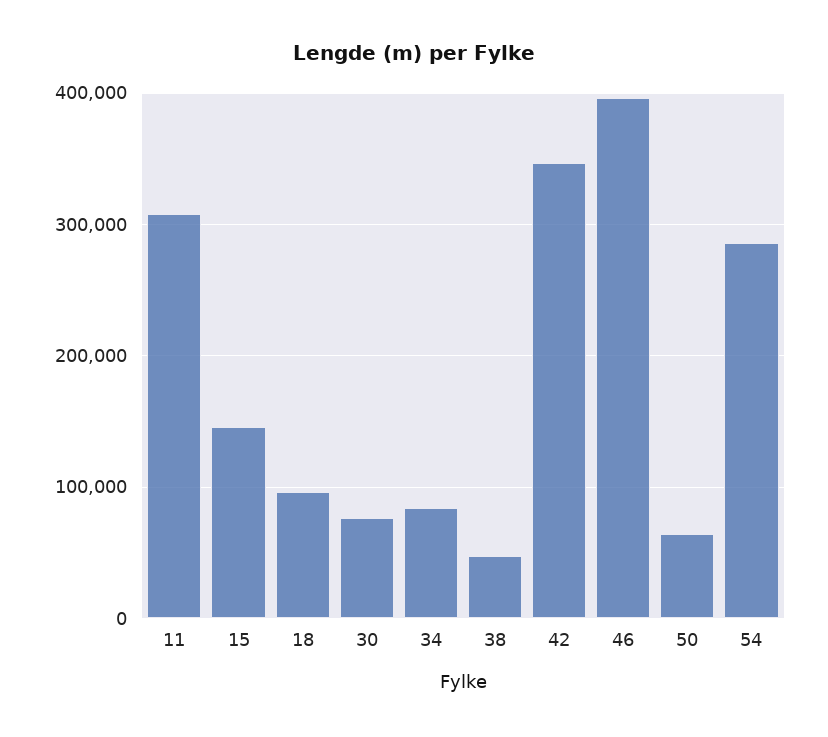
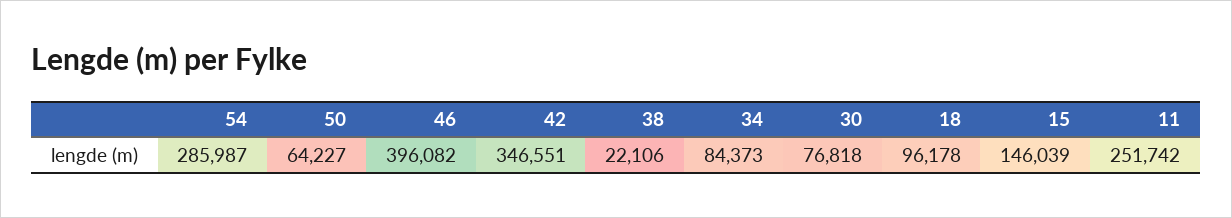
  {
-   "11": 310000,
+   "11": 251742,
    "15": 146039,
    "18": 96178,
    "30": 76818,
    "34": 84373,
-   "38": 50000,
+   "38": 22106,
    "42": 346551,
    "46": 396082,
    "50": 64227,
    "54": 285987
  }

